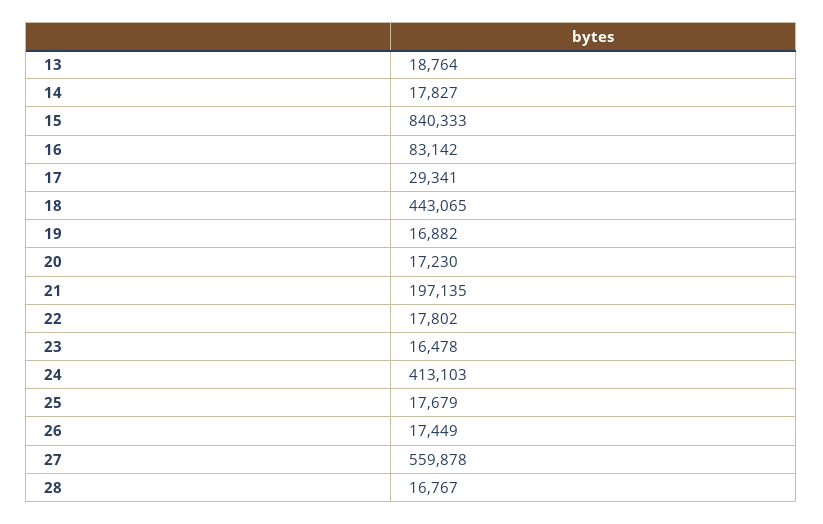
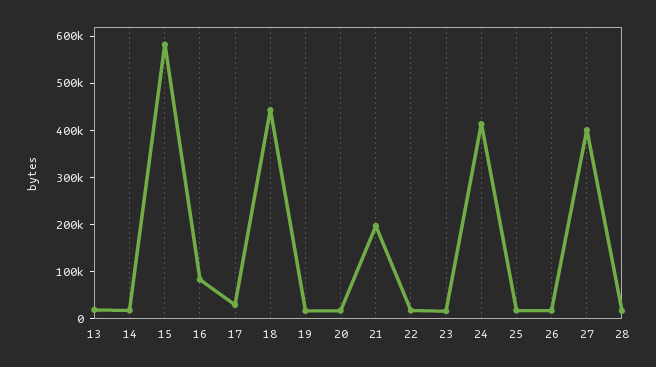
  {
    "13": 18764,
    "14": 17827,
-   "15": 840333,
+   "15": 580000,
    "16": 83142,
    "17": 29341,
    "18": 443065,
    "19": 16882,
    "20": 17230,
    "21": 197135,
    "22": 17802,
    "23": 16478,
    "24": 413103,
    "25": 17679,
    "26": 17449,
-   "27": 559878,
+   "27": 400000,
    "28": 16767
  }

